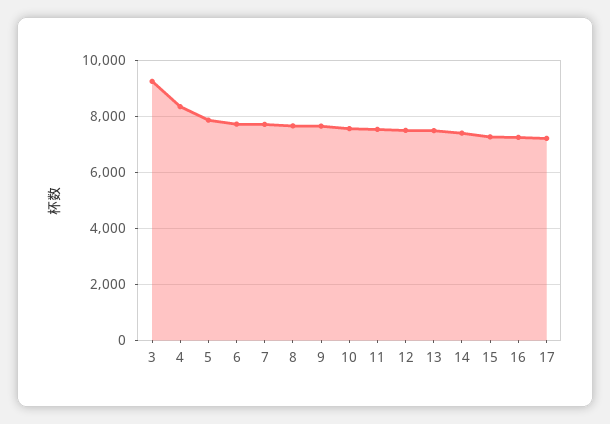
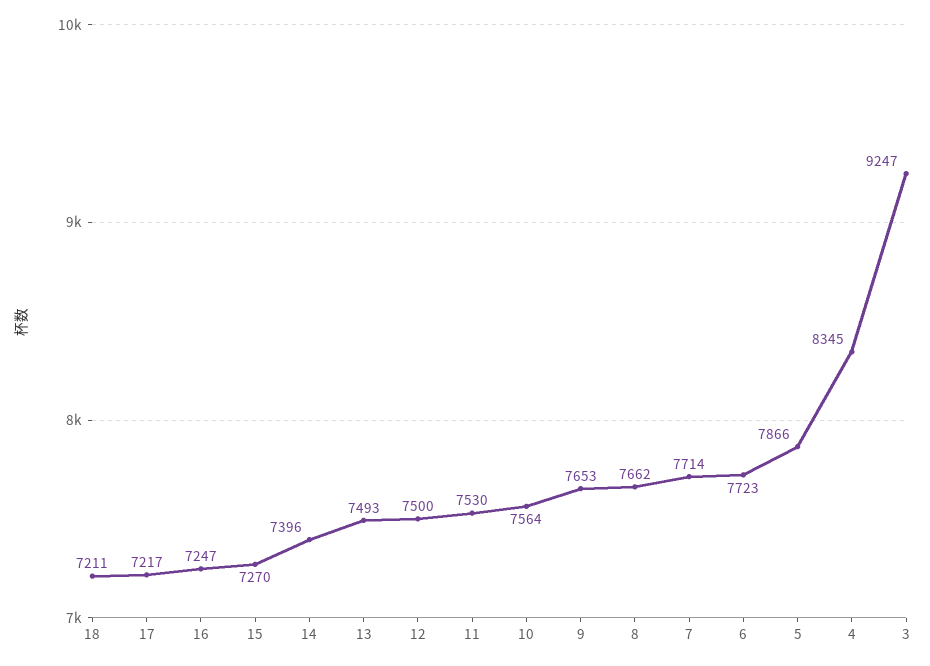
  {
    "3": 9247,
    "4": 8345,
    "5": 7866,
    "6": 7723,
    "7": 7714,
    "8": 7662,
    "9": 7653,
    "10": 7564,
    "11": 7530,
    "12": 7500,
    "13": 7493,
    "14": 7396,
    "15": 7270,
    "16": 7247,
-   "17": 7217
+   "17": 7217,
+   "18": 7211
  }

